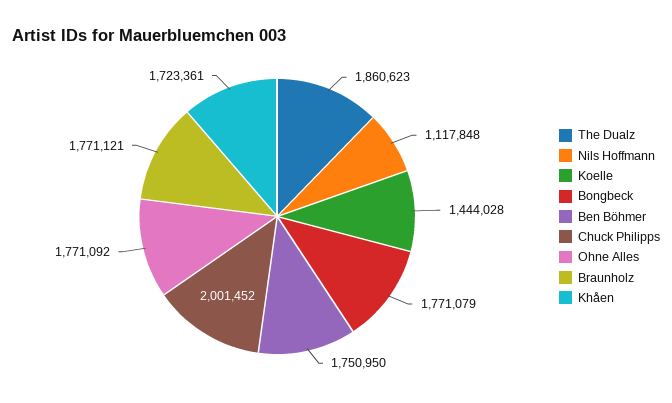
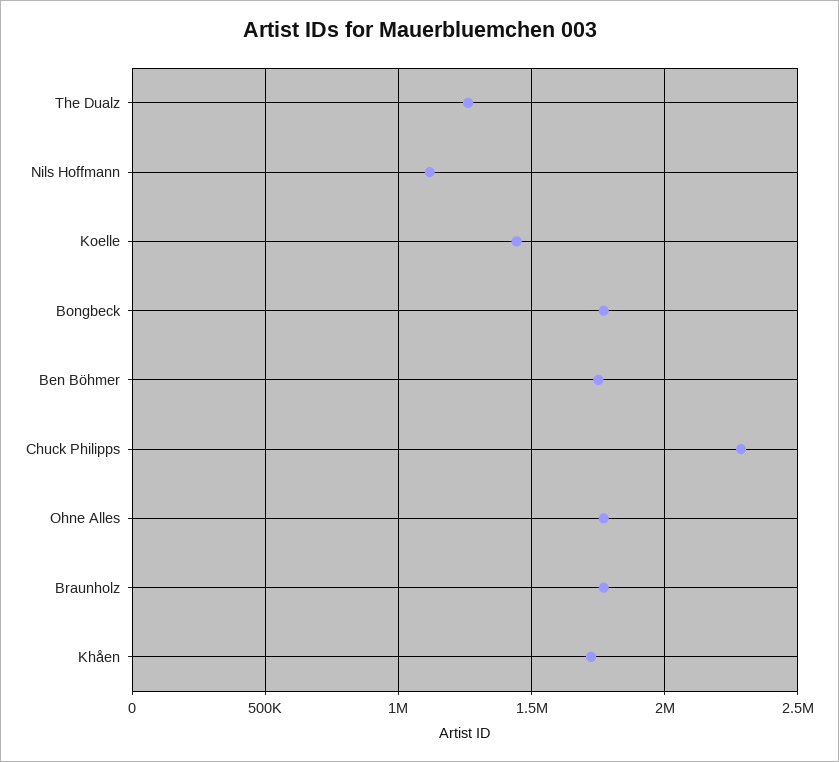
  {
-   "The Dualz": 1860623,
+   "The Dualz": 1250000,
    "Nils Hoffmann": 1117848,
    "Koelle": 1444028,
    "Bongbeck": 1771079,
    "Ben Böhmer": 1750950,
-   "Chuck Philipps": 2001452,
+   "Chuck Philipps": 2300000,
    "Ohne Alles": 1771092,
    "Braunholz": 1771121,
    "Khåen": 1723361
  }

